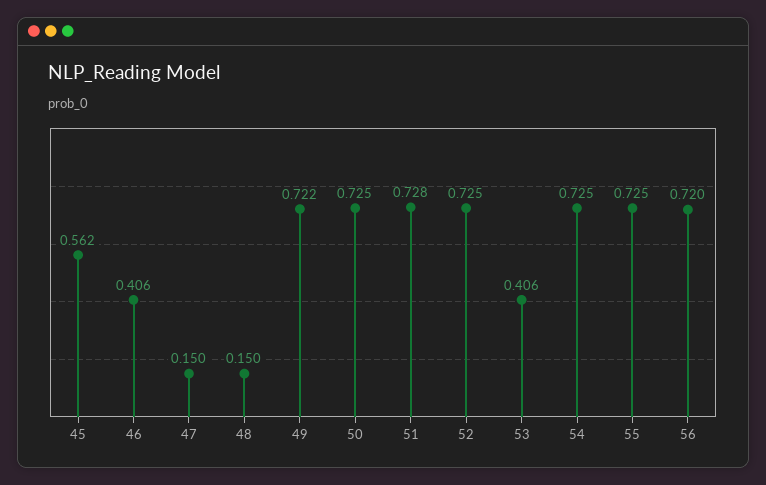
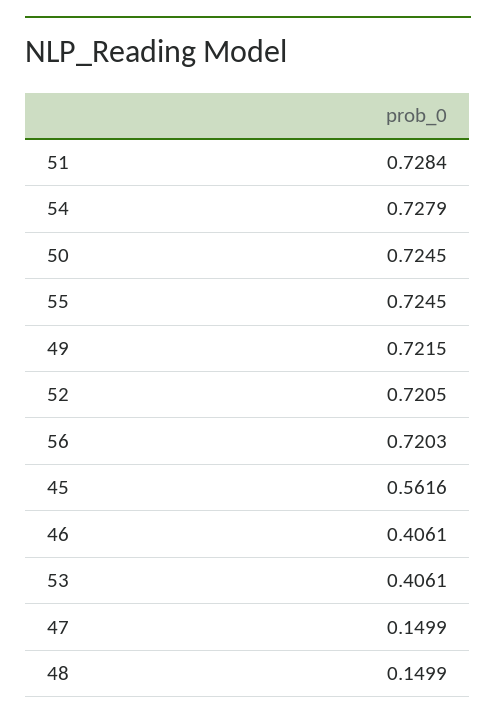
  {
    "45": 0.5616,
    "46": 0.4061,
    "47": 0.1499,
    "48": 0.1499,
    "49": 0.7215,
    "50": 0.7245,
    "51": 0.7284,
-   "52": 0.725,
+   "52": 0.7205,
    "53": 0.4061,
-   "54": 0.725,
+   "54": 0.7279,
    "55": 0.7245,
    "56": 0.7203
  }

